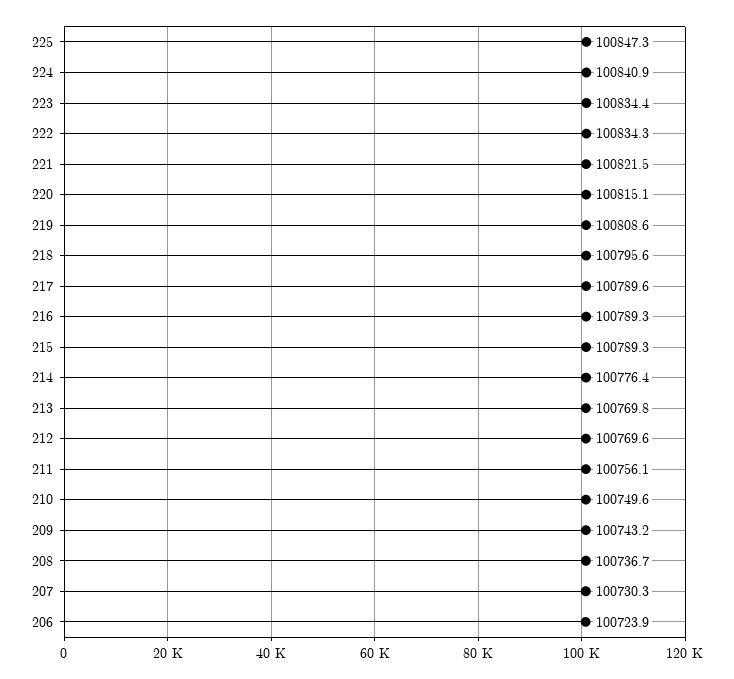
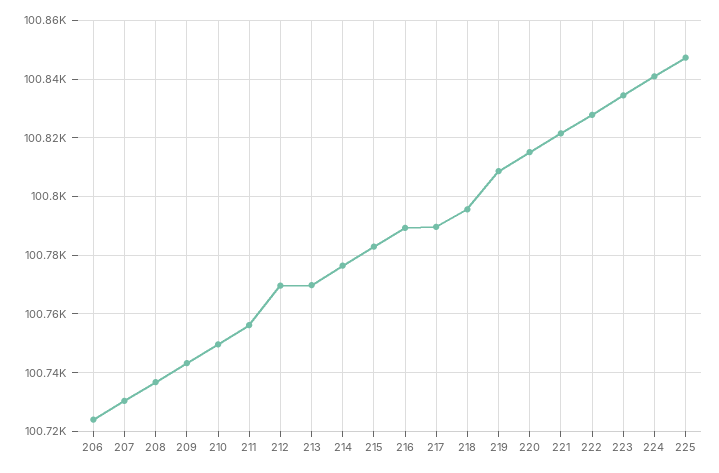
  {
    "225": 100847.3,
    "224": 100840.9,
    "223": 100834.4,
-   "222": 100834.3,
+   "222": 100827.5,
    "221": 100821.5,
    "220": 100815.1,
    "219": 100808.6,
    "218": 100795.6,
    "217": 100789.6,
    "216": 100789.3,
-   "215": 100789.3,
+   "215": 100782.5,
    "214": 100776.4,
    "213": 100769.8,
    "212": 100769.6,
    "211": 100756.1,
    "210": 100749.6,
    "209": 100743.2,
    "208": 100736.7,
    "207": 100730.3,
    "206": 100723.9
  }

